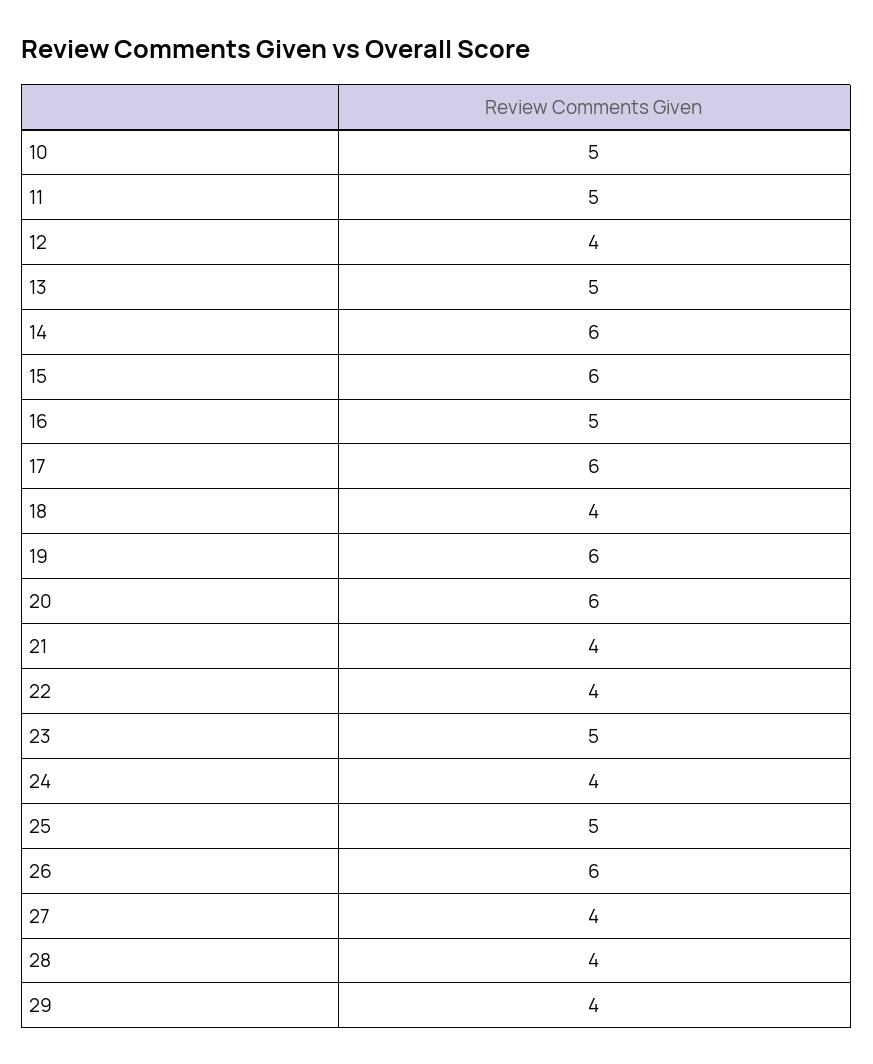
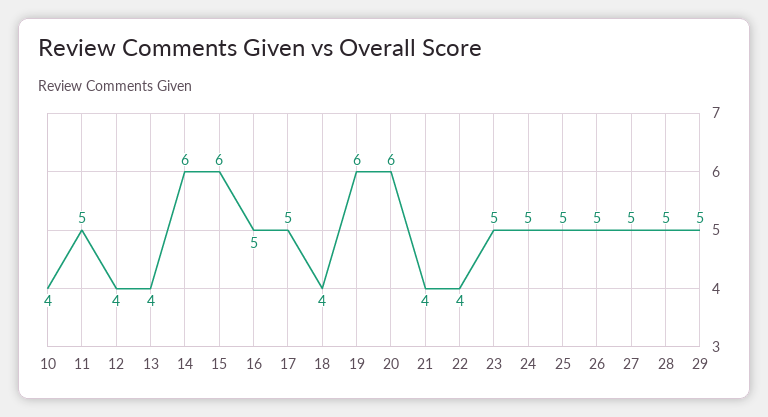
  {
-   "10": 5,
+   "10": 4,
    "11": 5,
    "12": 4,
-   "13": 5,
+   "13": 4,
    "14": 6,
    "15": 6,
    "16": 5,
-   "17": 6,
+   "17": 5,
    "18": 4,
    "19": 6,
    "20": 6,
    "21": 4,
    "22": 4,
    "23": 5,
-   "24": 4,
+   "24": 5,
    "25": 5,
-   "26": 6,
+   "26": 5,
-   "27": 4,
+   "27": 5,
-   "28": 4,
+   "28": 5,
-   "29": 4
+   "29": 5
  }

